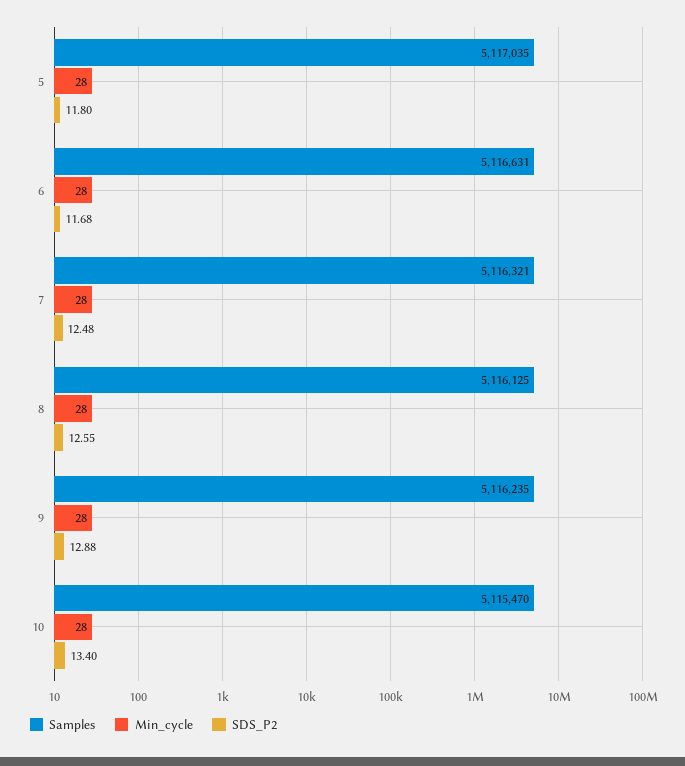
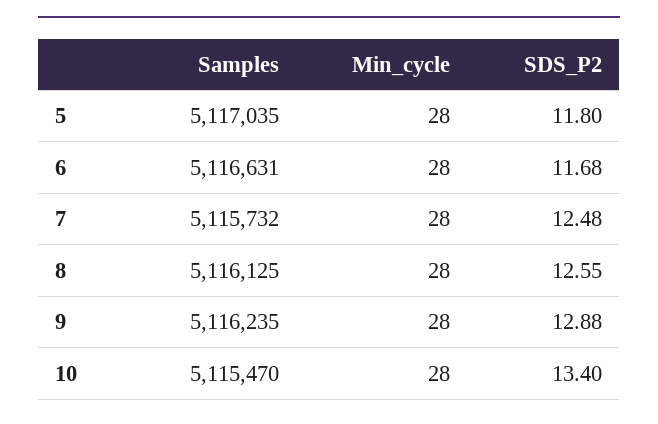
  {
    "Samples": {
      "5": 5117035,
      "6": 5116631,
-     "7": 5116321,
+     "7": 5115732,
      "8": 5116125,
      "9": 5116235,
      "10": 5115470
    },
    "Min_cycle": {
      "5": 28,
      "6": 28,
      "7": 28,
      "8": 28,
      "9": 28,
      "10": 28
    },
    "SDS_P2": {
      "5": 11.8,
      "6": 11.68,
      "7": 12.48,
      "8": 12.55,
      "9": 12.88,
      "10": 13.4
    }
  }

